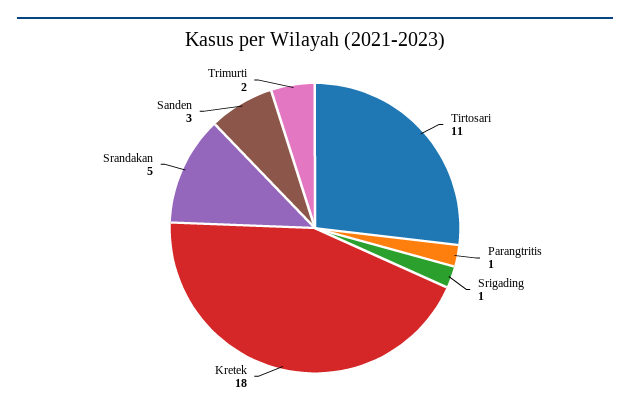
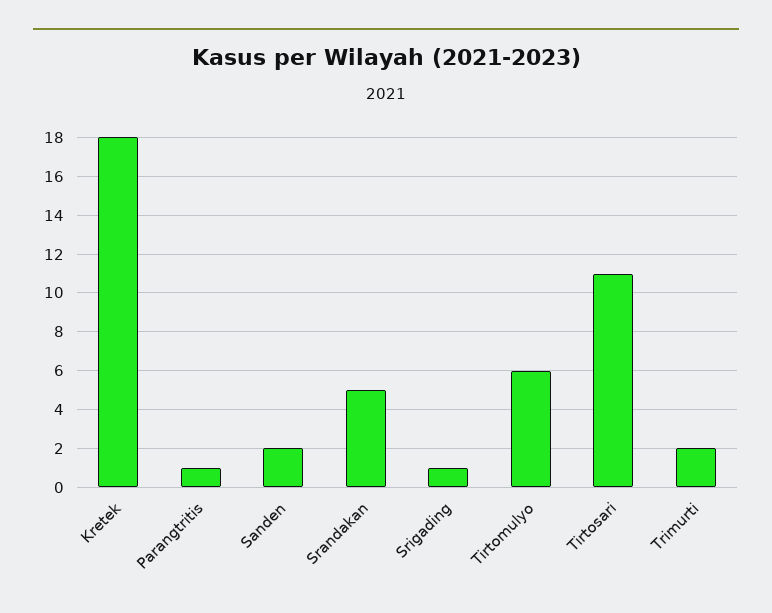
  {
    "Tirtosari": 11,
    "Parangtritis": 1,
    "Srigading": 1,
    "Kretek": 18,
    "Srandakan": 5,
-   "Sanden": 3,
+   "Sanden": 2,
-   "Trimurti": 2
+   "Trimurti": 2,
+   "Tirtomulyo": 6
  }

